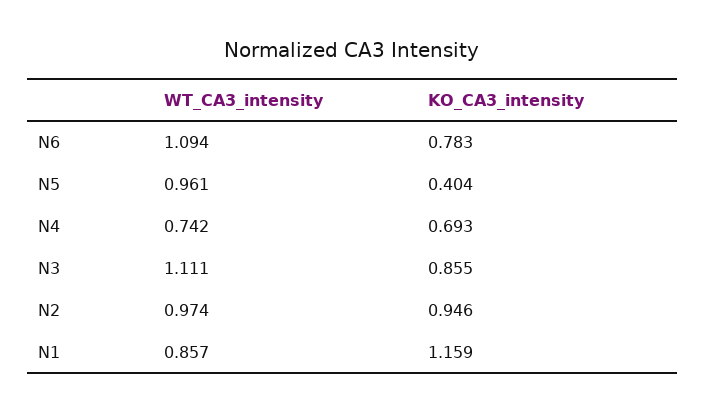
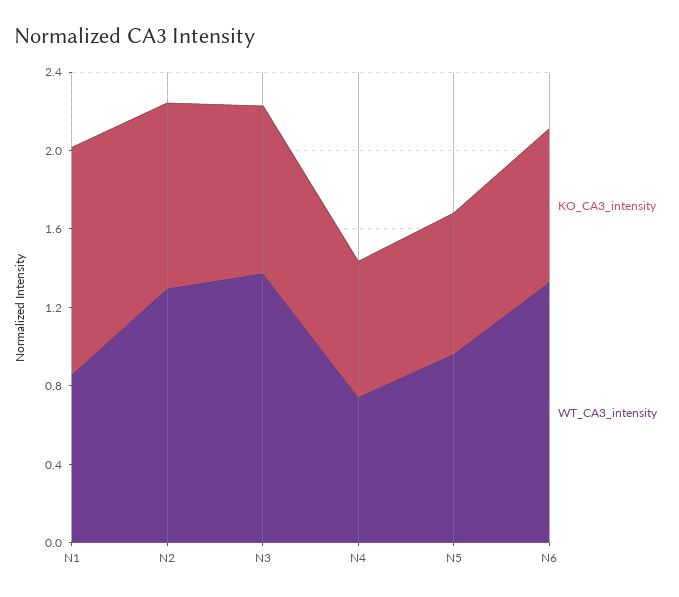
  {
    "WT_CA3_intensity": {
-     "N6": 1.094,
+     "N6": 1.3,
      "N5": 0.961,
      "N4": 0.742,
-     "N3": 1.111,
+     "N3": 1.4,
-     "N2": 0.974,
+     "N2": 1.3,
      "N1": 0.857
    },
    "KO_CA3_intensity": {
      "N6": 0.783,
-     "N5": 0.404,
+     "N5": 0.7,
      "N4": 0.693,
      "N3": 0.855,
      "N2": 0.946,
      "N1": 1.159
    }
  }

